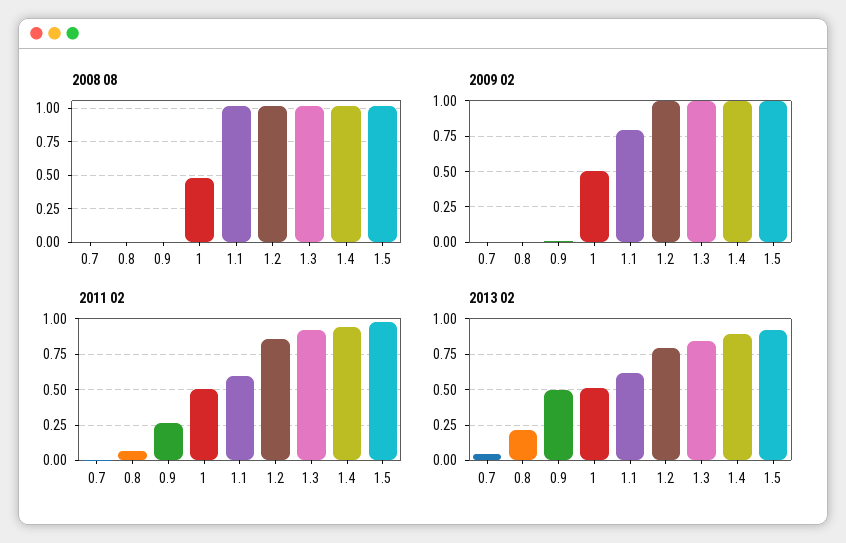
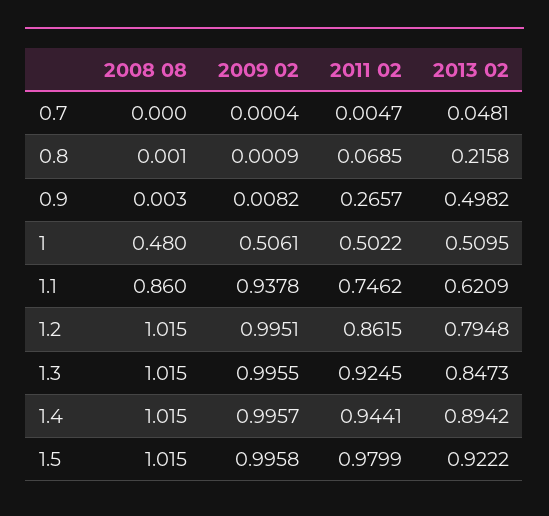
  {
    "2008 08": {
      "0.7": 0,
      "0.8": 0.001,
      "0.9": 0.003,
      "1": 0.48,
-     "1.1": 1,
+     "1.1": 0.86,
      "1.2": 1.015,
      "1.3": 1.015,
      "1.4": 1.015,
      "1.5": 1.015
    },
    "2009 02": {
      "0.7": 0.0004,
      "0.8": 0.0009,
      "0.9": 0.0082,
      "1": 0.5061,
-     "1.1": 0.8,
+     "1.1": 0.9378,
      "1.2": 0.9951,
      "1.3": 0.9955,
      "1.4": 0.9957,
      "1.5": 0.9958
    },
    "2011 02": {
      "0.7": 0.0047,
      "0.8": 0.0685,
      "0.9": 0.2657,
      "1": 0.5022,
-     "1.1": 0.6,
+     "1.1": 0.7462,
      "1.2": 0.8615,
      "1.3": 0.9245,
      "1.4": 0.9441,
      "1.5": 0.9799
    },
    "2013 02": {
      "0.7": 0.0481,
      "0.8": 0.2158,
      "0.9": 0.4982,
      "1": 0.5095,
      "1.1": 0.6209,
      "1.2": 0.7948,
      "1.3": 0.8473,
      "1.4": 0.8942,
      "1.5": 0.9222
    }
  }

